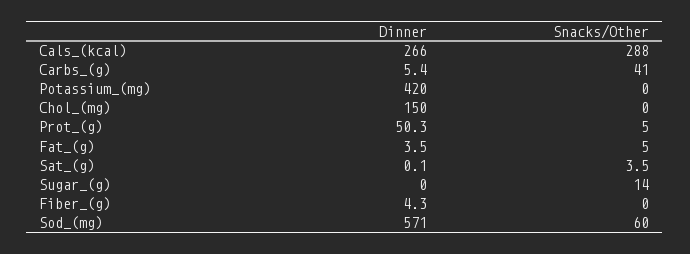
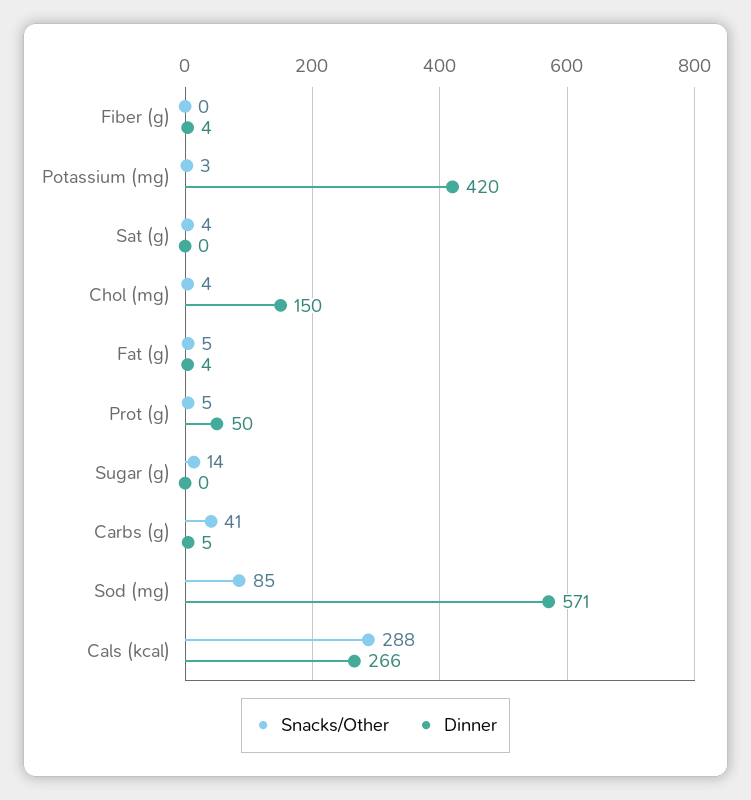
  {
    "Dinner": {
      "Cals_(kcal)": 266,
      "Carbs_(g)": 5.4,
      "Potassium_(mg)": 420,
      "Chol_(mg)": 150,
      "Prot_(g)": 50.3,
      "Fat_(g)": 3.5,
      "Sat_(g)": 0.1,
      "Sugar_(g)": 0,
      "Fiber_(g)": 4.3,
      "Sod_(mg)": 571
    },
    "Snacks/Other": {
      "Cals_(kcal)": 288,
      "Carbs_(g)": 41,
-     "Potassium_(mg)": 0,
+     "Potassium_(mg)": 3,
-     "Chol_(mg)": 0,
+     "Chol_(mg)": 4,
      "Prot_(g)": 5,
      "Fat_(g)": 5,
      "Sat_(g)": 3.5,
      "Sugar_(g)": 14,
      "Fiber_(g)": 0,
-     "Sod_(mg)": 60
+     "Sod_(mg)": 85
    }
  }

